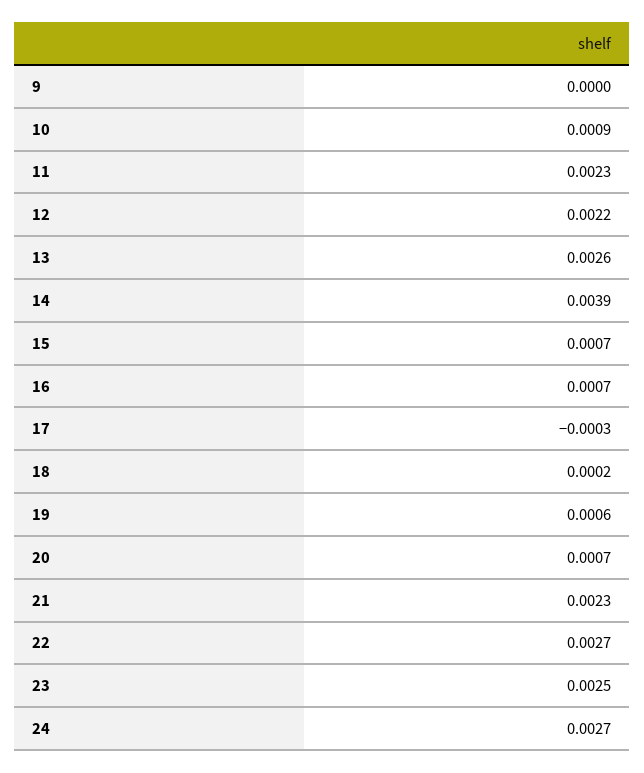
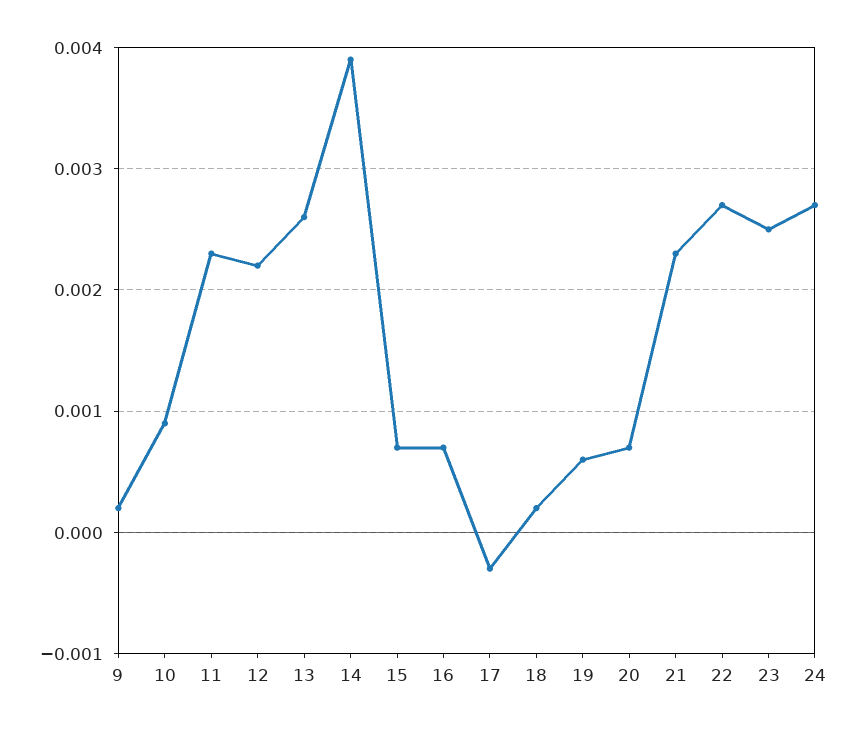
  {
-   "9": 0,
+   "9": 0.0002,
    "10": 0.0009,
    "11": 0.0023,
    "12": 0.0022,
    "13": 0.0026,
    "14": 0.0039,
    "15": 0.0007,
    "16": 0.0007,
    "17": -0.0003,
    "18": 0.0002,
    "19": 0.0006,
    "20": 0.0007,
    "21": 0.0023,
    "22": 0.0027,
    "23": 0.0025,
    "24": 0.0027
  }

